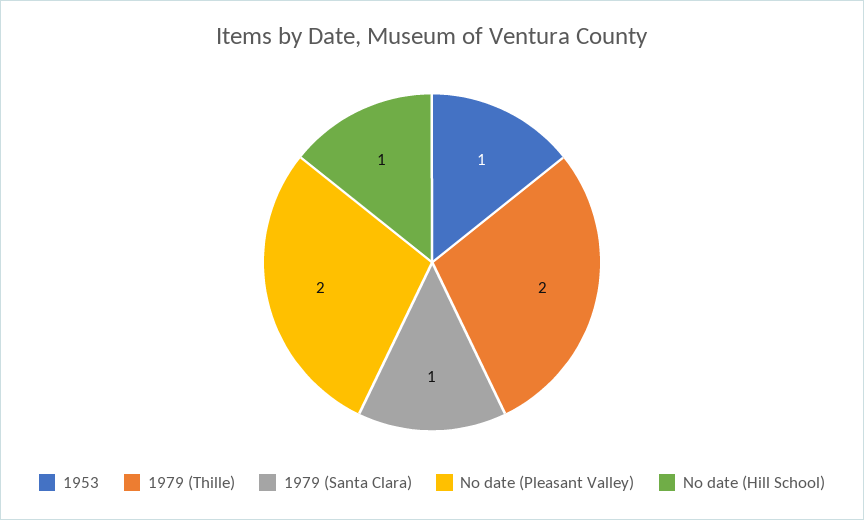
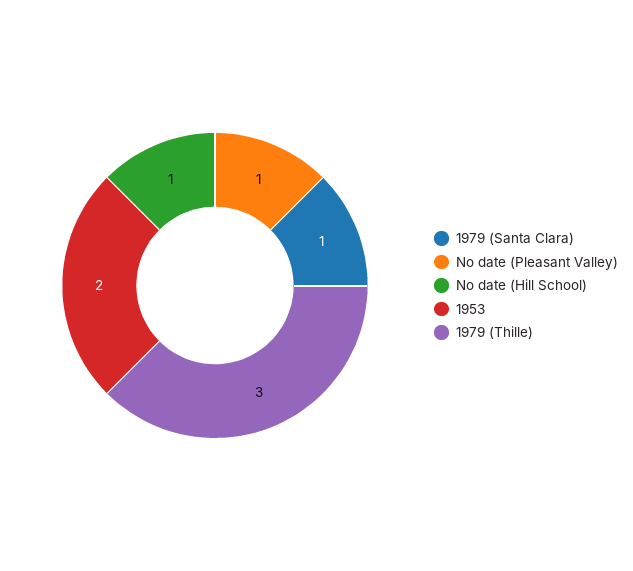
  {
-   "1953": 1,
+   "1953": 2,
-   "1979 (Thille)": 2,
+   "1979 (Thille)": 3,
    "1979 (Santa Clara)": 1,
-   "No date (Pleasant Valley)": 2,
+   "No date (Pleasant Valley)": 1,
    "No date (Hill School)": 1
  }

